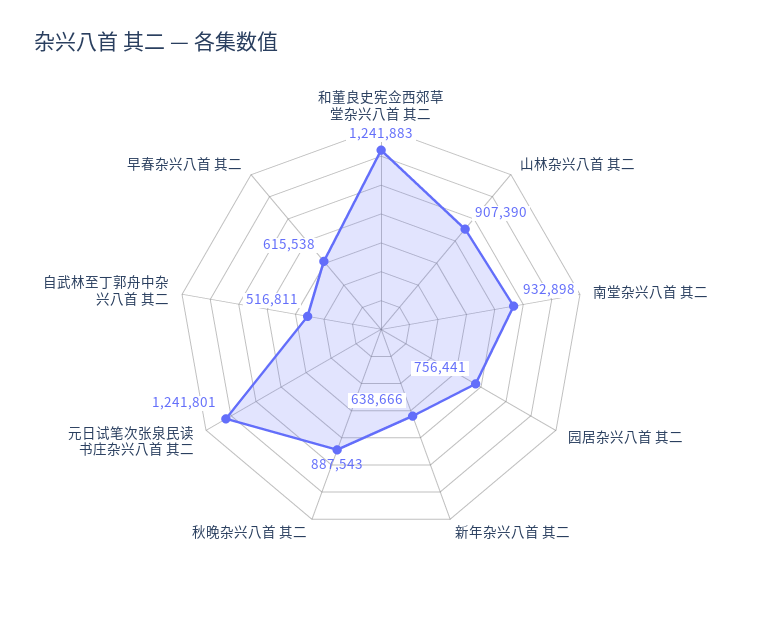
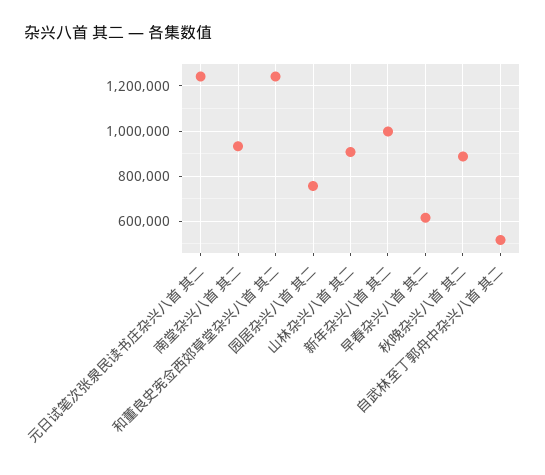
  {
    "和董良史宪佥西郊草堂杂兴八首 其二": 1241883,
    "山林杂兴八首 其二": 907390,
    "南堂杂兴八首 其二": 932898,
    "园居杂兴八首 其二": 756441,
-   "新年杂兴八首 其二": 638666,
+   "新年杂兴八首 其二": 1000000,
    "秋晚杂兴八首 其二": 887543,
    "元日试笔次张泉民读书庄杂兴八首 其二": 1241801,
    "自武林至丁郭舟中杂兴八首 其二": 516811,
    "早春杂兴八首 其二": 615538
  }

